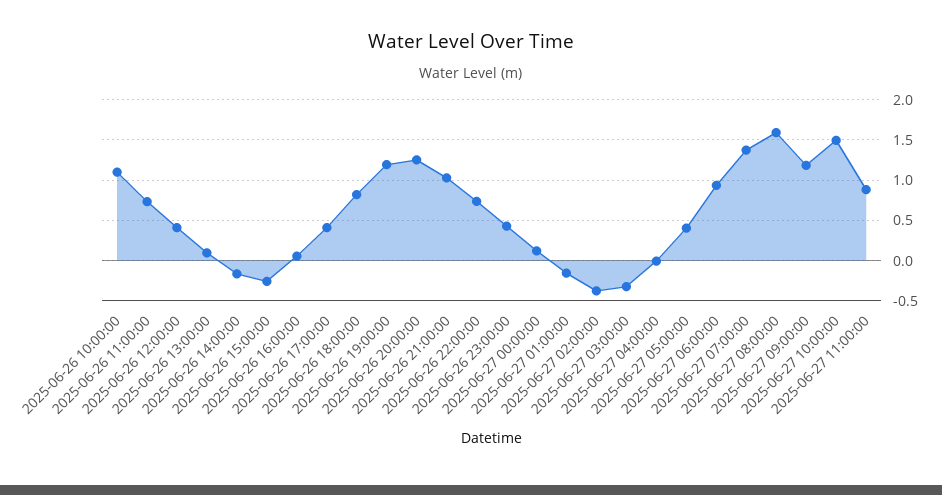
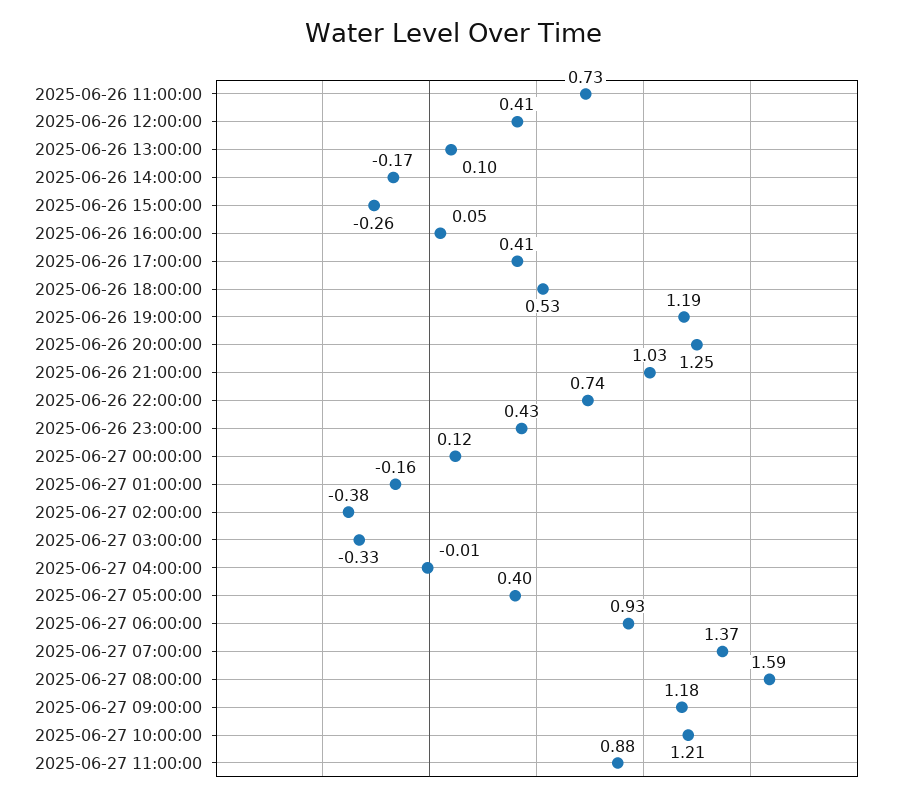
  {
-   "2025-06-26 10:00:00": 1.1,
    "2025-06-26 11:00:00": 0.73,
    "2025-06-26 12:00:00": 0.41,
    "2025-06-26 13:00:00": 0.1,
    "2025-06-26 14:00:00": -0.17,
    "2025-06-26 15:00:00": -0.26,
    "2025-06-26 16:00:00": 0.05,
    "2025-06-26 17:00:00": 0.41,
-   "2025-06-26 18:00:00": 0.8,
+   "2025-06-26 18:00:00": 0.53,
    "2025-06-26 19:00:00": 1.19,
    "2025-06-26 20:00:00": 1.25,
    "2025-06-26 21:00:00": 1.03,
    "2025-06-26 22:00:00": 0.74,
    "2025-06-26 23:00:00": 0.43,
    "2025-06-27 00:00:00": 0.12,
    "2025-06-27 01:00:00": -0.16,
    "2025-06-27 02:00:00": -0.38,
    "2025-06-27 03:00:00": -0.33,
    "2025-06-27 04:00:00": -0.01,
    "2025-06-27 05:00:00": 0.4,
    "2025-06-27 06:00:00": 0.93,
    "2025-06-27 07:00:00": 1.37,
    "2025-06-27 08:00:00": 1.59,
    "2025-06-27 09:00:00": 1.18,
-   "2025-06-27 10:00:00": 1.5,
+   "2025-06-27 10:00:00": 1.21,
    "2025-06-27 11:00:00": 0.88
  }

